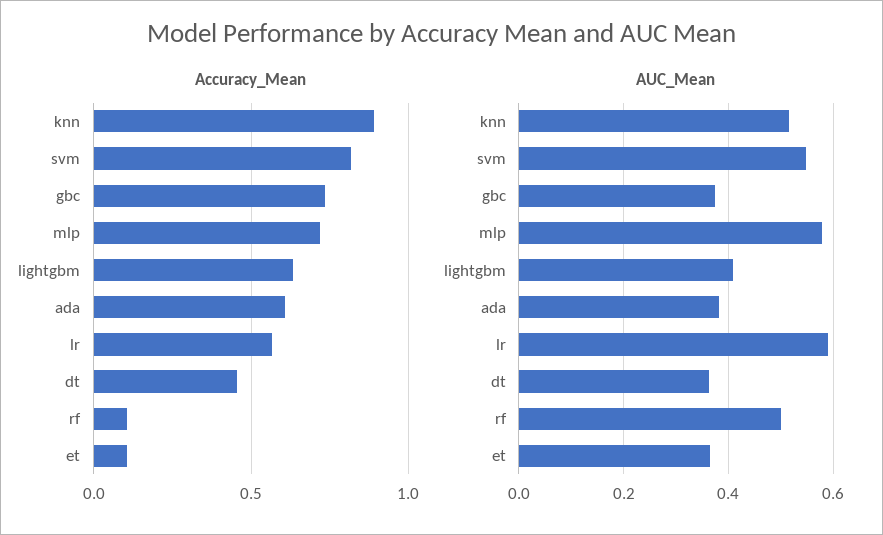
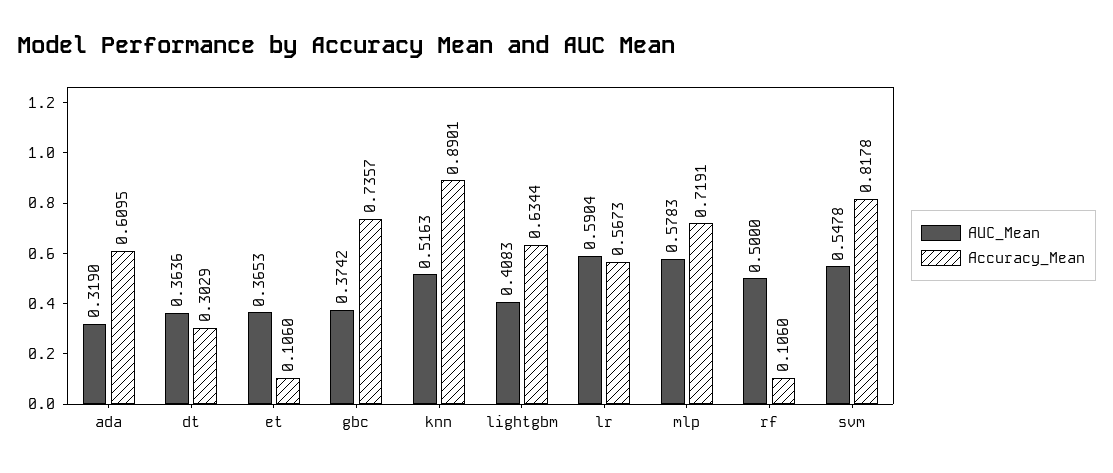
  {
    "Accuracy_Mean": {
      "knn": 0.8901,
      "svm": 0.8178,
      "gbc": 0.7357,
      "mlp": 0.7191,
      "lightgbm": 0.6344,
      "ada": 0.6095,
      "lr": 0.5673,
-     "dt": 0.45,
+     "dt": 0.3029,
      "rf": 0.106,
      "et": 0.106
    },
    "AUC_Mean": {
      "knn": 0.5163,
      "svm": 0.5478,
      "gbc": 0.3742,
      "mlp": 0.5783,
      "lightgbm": 0.4083,
-     "ada": 0.38,
+     "ada": 0.319,
      "lr": 0.5904,
      "dt": 0.3636,
      "rf": 0.5,
      "et": 0.3653
    }
  }

